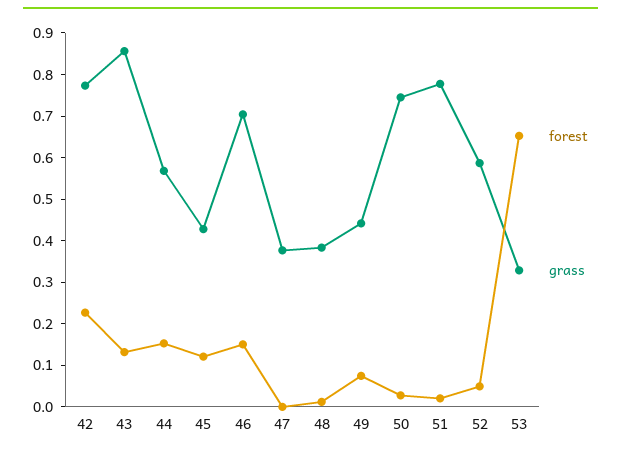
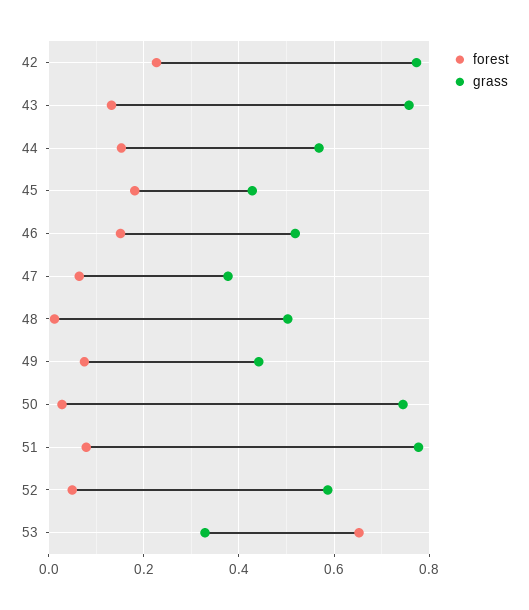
  {
    "forest": {
      "42": 0.22,
      "43": 0.14,
      "44": 0.16,
-     "45": 0.12,
+     "45": 0.18,
      "46": 0.16,
-     "47": 0,
+     "47": 0.06,
      "48": 0.02,
      "49": 0.08,
      "50": 0.02,
-     "51": 0.02,
+     "51": 0.08,
      "52": 0.04,
      "53": 0.66
    },
    "grass": {
      "42": 0.78,
-     "43": 0.86,
+     "43": 0.76,
      "44": 0.56,
      "45": 0.42,
-     "46": 0.7,
+     "46": 0.52,
      "47": 0.38,
-     "48": 0.38,
+     "48": 0.5,
      "49": 0.44,
      "50": 0.74,
      "51": 0.78,
      "52": 0.58,
      "53": 0.32
    }
  }

